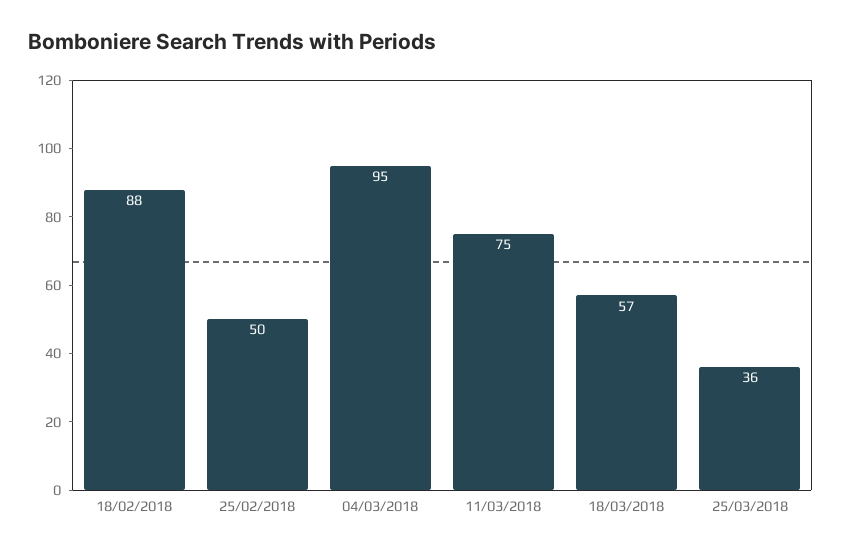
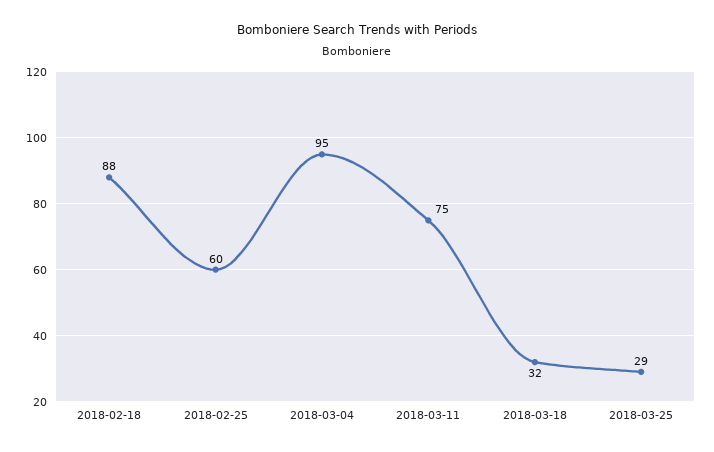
  {
    "18/02/2018": 88,
-   "25/02/2018": 50,
+   "25/02/2018": 60,
    "04/03/2018": 95,
    "11/03/2018": 75,
-   "18/03/2018": 57,
+   "18/03/2018": 32,
-   "25/03/2018": 36
+   "25/03/2018": 29
  }

